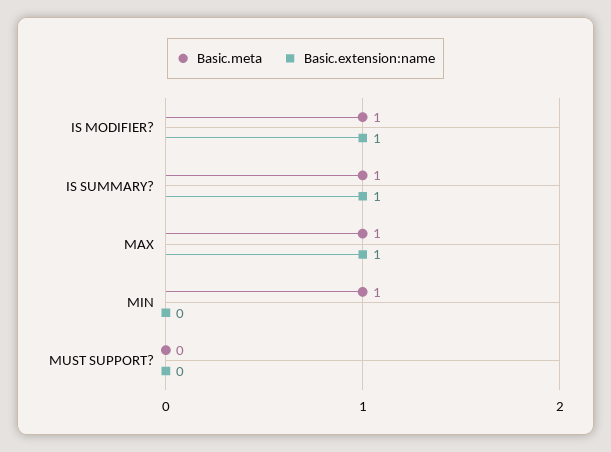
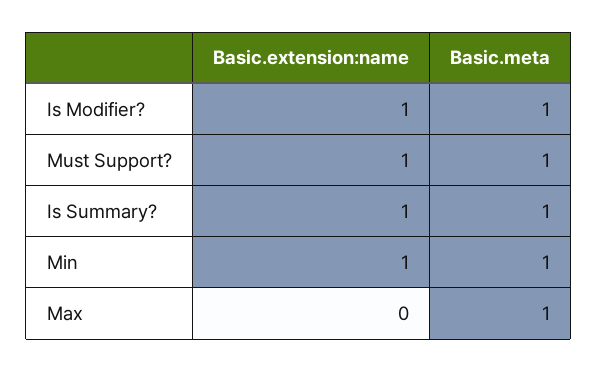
  {
    "Basic.meta": {
      "IS MODIFIER?": 1,
      "IS SUMMARY?": 1,
      "MAX": 1,
      "MIN": 1,
-     "MUST SUPPORT?": 0
+     "MUST SUPPORT?": 1
    },
    "Basic.extension:name": {
      "IS MODIFIER?": 1,
      "IS SUMMARY?": 1,
-     "MAX": 1,
+     "MAX": 0,
-     "MIN": 0,
+     "MIN": 1,
-     "MUST SUPPORT?": 0
+     "MUST SUPPORT?": 1
    }
  }

